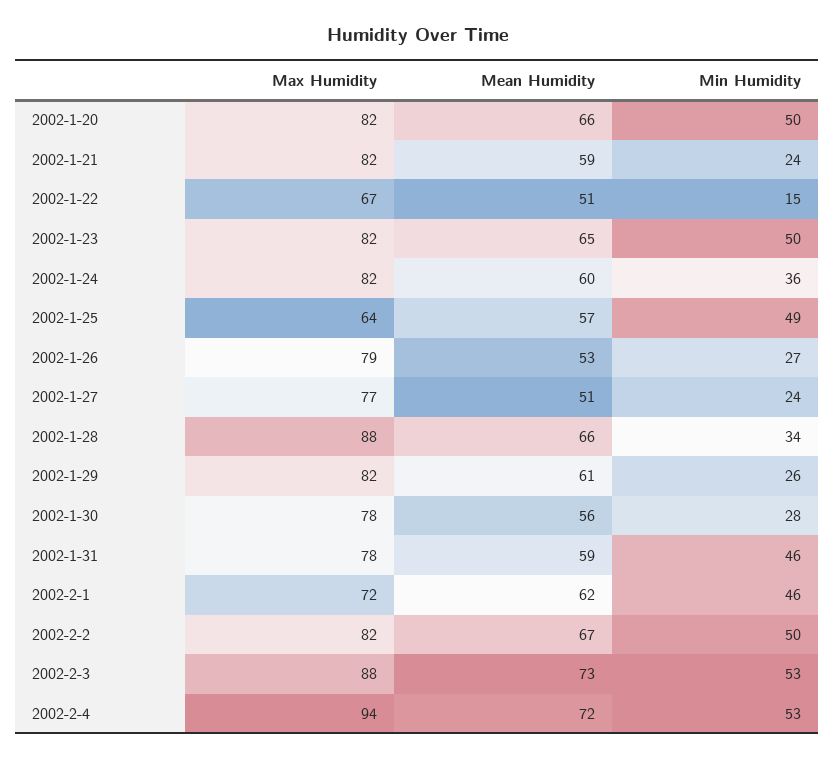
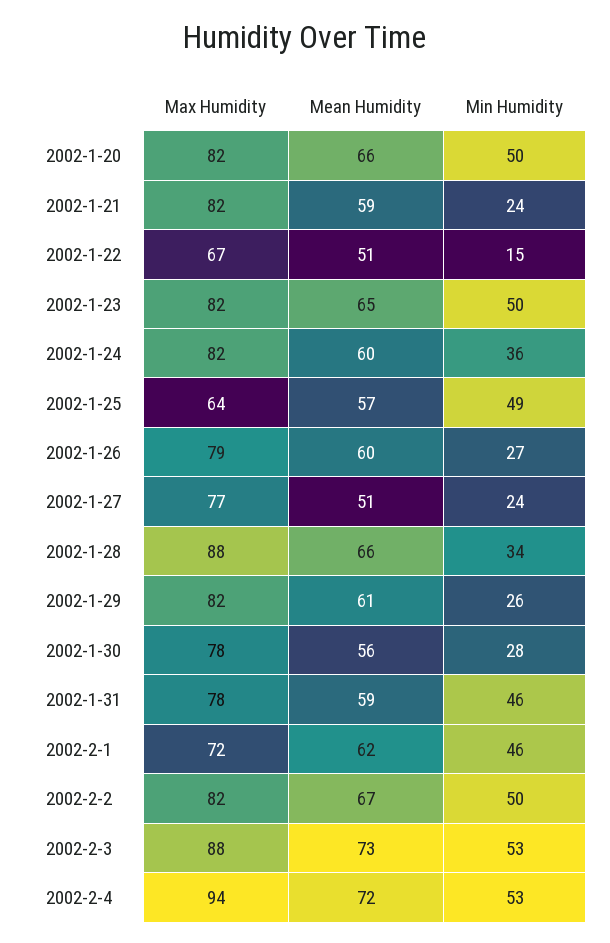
  {
    "Max Humidity": {
      "2002-1-20": 82,
      "2002-1-21": 82,
      "2002-1-22": 67,
      "2002-1-23": 82,
      "2002-1-24": 82,
      "2002-1-25": 64,
      "2002-1-26": 79,
      "2002-1-27": 77,
      "2002-1-28": 88,
      "2002-1-29": 82,
      "2002-1-30": 78,
      "2002-1-31": 78,
      "2002-2-1": 72,
      "2002-2-2": 82,
      "2002-2-3": 88,
      "2002-2-4": 94
    },
    "Mean Humidity": {
      "2002-1-20": 66,
      "2002-1-21": 59,
      "2002-1-22": 51,
      "2002-1-23": 65,
      "2002-1-24": 60,
      "2002-1-25": 57,
-     "2002-1-26": 53,
+     "2002-1-26": 60,
      "2002-1-27": 51,
      "2002-1-28": 66,
      "2002-1-29": 61,
      "2002-1-30": 56,
      "2002-1-31": 59,
      "2002-2-1": 62,
      "2002-2-2": 67,
      "2002-2-3": 73,
      "2002-2-4": 72
    },
    "Min Humidity": {
      "2002-1-20": 50,
      "2002-1-21": 24,
      "2002-1-22": 15,
      "2002-1-23": 50,
      "2002-1-24": 36,
      "2002-1-25": 49,
      "2002-1-26": 27,
      "2002-1-27": 24,
      "2002-1-28": 34,
      "2002-1-29": 26,
      "2002-1-30": 28,
      "2002-1-31": 46,
      "2002-2-1": 46,
      "2002-2-2": 50,
      "2002-2-3": 53,
      "2002-2-4": 53
    }
  }

